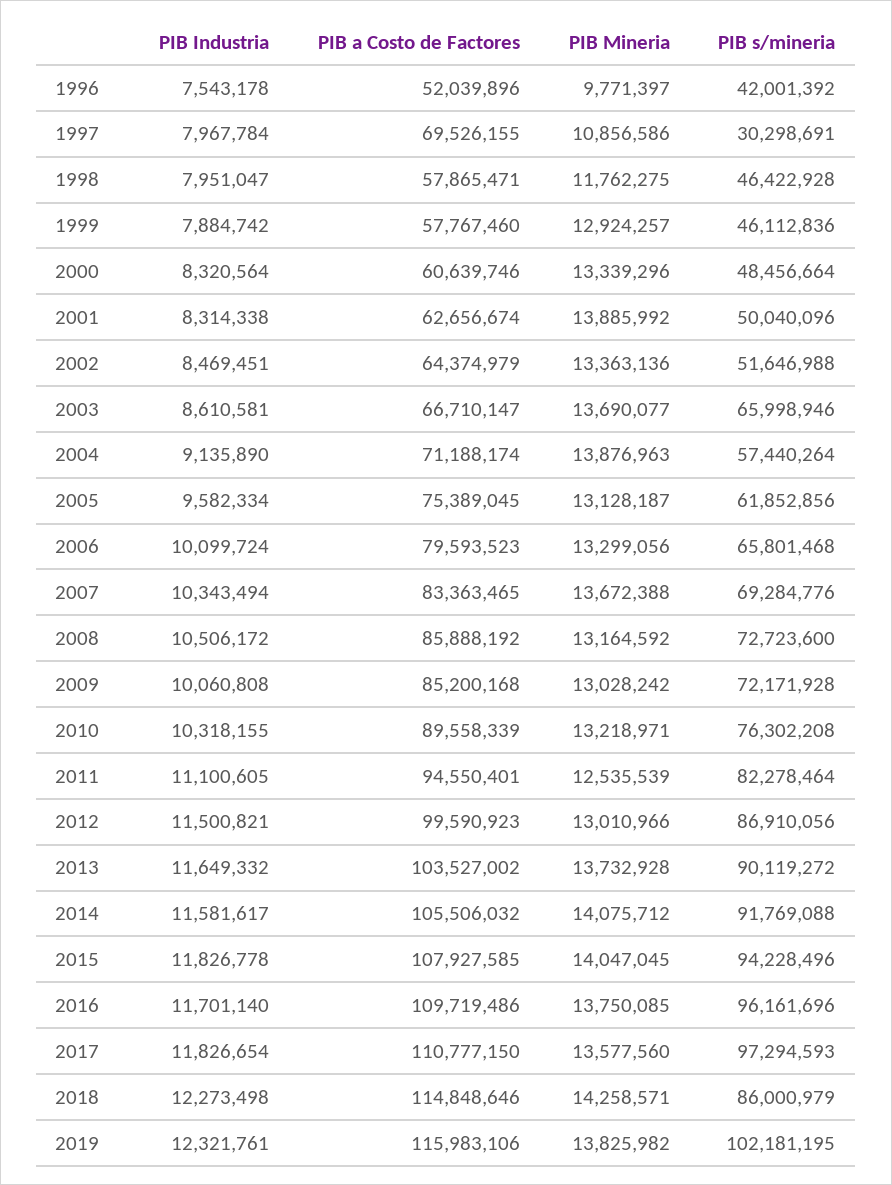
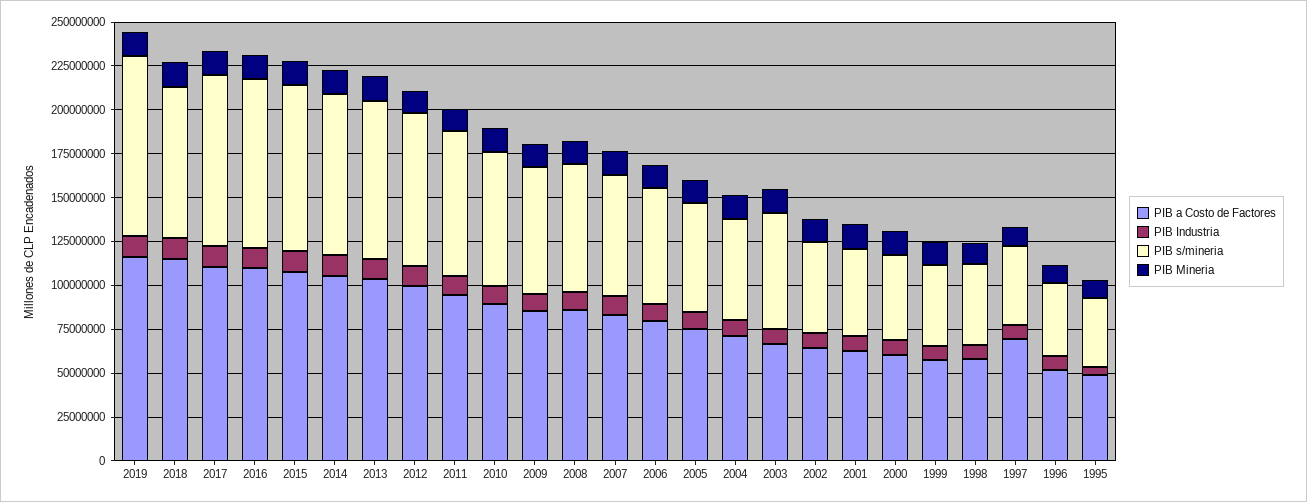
  {
    "PIB Industria": {
      "1996": 7543178,
      "1997": 7967784,
      "1998": 7951047,
      "1999": 7884742,
      "2000": 8320564,
      "2001": 8314338,
      "2002": 8469451,
      "2003": 8610581,
      "2004": 9135890,
      "2005": 9582334,
      "2006": 10099724,
      "2007": 10343494,
      "2008": 10506172,
      "2009": 10060808,
      "2010": 10318155,
      "2011": 11100605,
      "2012": 11500821,
      "2013": 11649332,
      "2014": 11581617,
      "2015": 11826778,
      "2016": 11701140,
      "2017": 11826654,
      "2018": 12273498,
-     "2019": 12321761
+     "2019": 12321761,
+     "1995": 5000000
    },
    "PIB a Costo de Factores": {
      "1996": 52039896,
      "1997": 69526155,
      "1998": 57865471,
      "1999": 57767460,
      "2000": 60639746,
      "2001": 62656674,
      "2002": 64374979,
      "2003": 66710147,
      "2004": 71188174,
      "2005": 75389045,
      "2006": 79593523,
      "2007": 83363465,
      "2008": 85888192,
      "2009": 85200168,
      "2010": 89558339,
      "2011": 94550401,
      "2012": 99590923,
      "2013": 103527002,
      "2014": 105506032,
      "2015": 107927585,
      "2016": 109719486,
      "2017": 110777150,
      "2018": 114848646,
-     "2019": 115983106
+     "2019": 115983106,
+     "1995": 50000000
    },
    "PIB Mineria": {
      "1996": 9771397,
      "1997": 10856586,
      "1998": 11762275,
      "1999": 12924257,
      "2000": 13339296,
      "2001": 13885992,
      "2002": 13363136,
      "2003": 13690077,
      "2004": 13876963,
      "2005": 13128187,
      "2006": 13299056,
      "2007": 13672388,
      "2008": 13164592,
      "2009": 13028242,
      "2010": 13218971,
      "2011": 12535539,
      "2012": 13010966,
      "2013": 13732928,
      "2014": 14075712,
      "2015": 14047045,
      "2016": 13750085,
      "2017": 13577560,
      "2018": 14258571,
-     "2019": 13825982
+     "2019": 13825982,
+     "1995": 10000000
    },
    "PIB s/mineria": {
      "1996": 42001392,
-     "1997": 30298691,
+     "1997": 45000000,
      "1998": 46422928,
      "1999": 46112836,
      "2000": 48456664,
      "2001": 50040096,
      "2002": 51646988,
      "2003": 65998946,
      "2004": 57440264,
      "2005": 61852856,
      "2006": 65801468,
      "2007": 69284776,
      "2008": 72723600,
      "2009": 72171928,
      "2010": 76302208,
      "2011": 82278464,
      "2012": 86910056,
      "2013": 90119272,
      "2014": 91769088,
      "2015": 94228496,
      "2016": 96161696,
      "2017": 97294593,
      "2018": 86000979,
-     "2019": 102181195
+     "2019": 102181195,
+     "1995": 40000000
    }
  }

